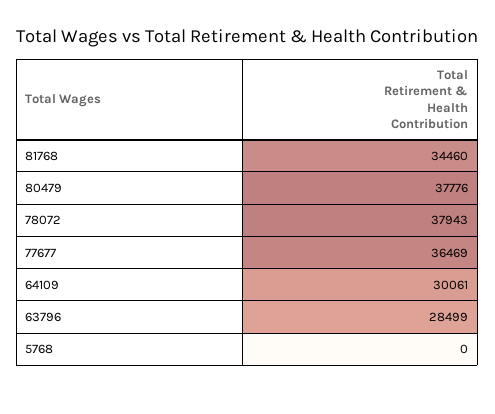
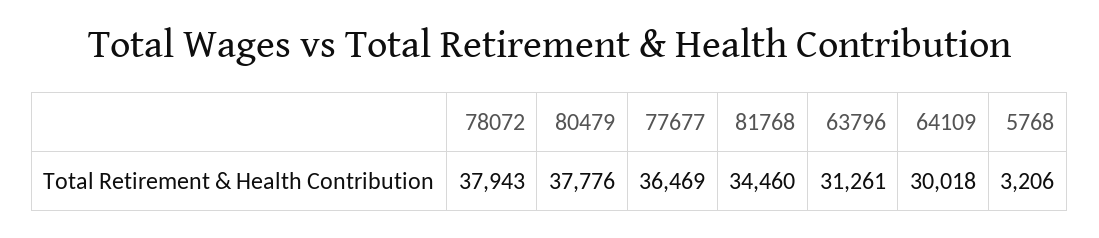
  {
    "81768": 34460,
    "80479": 37776,
    "78072": 37943,
    "77677": 36469,
-   "64109": 30061,
+   "64109": 30018,
-   "63796": 28499,
+   "63796": 31261,
-   "5768": 0
+   "5768": 3206
  }

